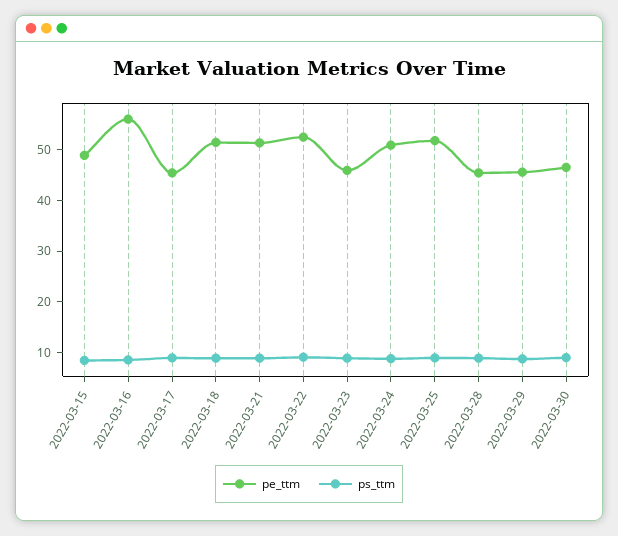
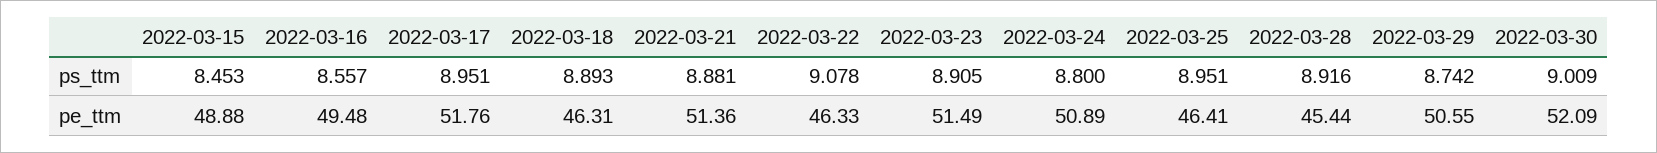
  {
    "pe_ttm": {
      "2022-03-15": 48.88,
-     "2022-03-16": 56,
+     "2022-03-16": 49.48,
-     "2022-03-17": 46,
+     "2022-03-17": 51.76,
-     "2022-03-18": 52,
+     "2022-03-18": 46.31,
      "2022-03-21": 51.36,
-     "2022-03-22": 52,
+     "2022-03-22": 46.33,
-     "2022-03-23": 46,
+     "2022-03-23": 51.49,
      "2022-03-24": 50.89,
-     "2022-03-25": 52,
+     "2022-03-25": 46.41,
      "2022-03-28": 45.44,
-     "2022-03-29": 46,
+     "2022-03-29": 50.55,
-     "2022-03-30": 46
+     "2022-03-30": 52.09
    },
    "ps_ttm": {
      "2022-03-15": 8.453,
      "2022-03-16": 8.557,
      "2022-03-17": 8.951,
      "2022-03-18": 8.893,
      "2022-03-21": 8.881,
      "2022-03-22": 9.078,
      "2022-03-23": 8.905,
      "2022-03-24": 8.8,
      "2022-03-25": 8.951,
      "2022-03-28": 8.916,
      "2022-03-29": 8.742,
      "2022-03-30": 9.009
    }
  }

